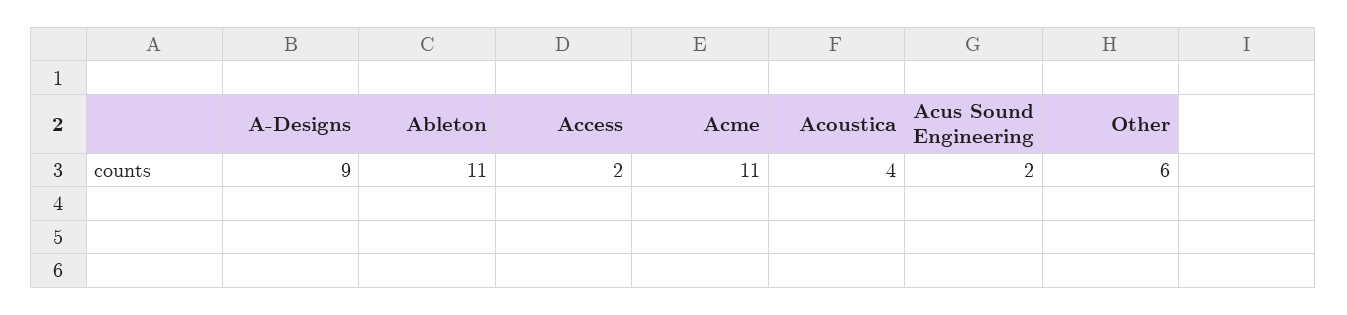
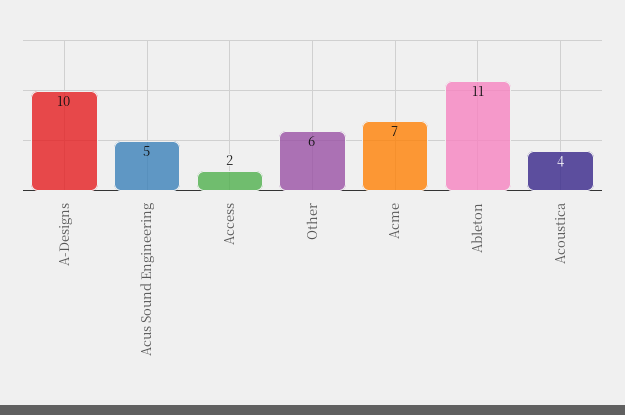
  {
-   "A-Designs": 9,
+   "A-Designs": 10,
    "Ableton": 11,
    "Access": 2,
-   "Acme": 11,
+   "Acme": 7,
    "Acoustica": 4,
-   "Acus Sound Engineering": 2,
+   "Acus Sound Engineering": 5,
    "Other": 6
  }

